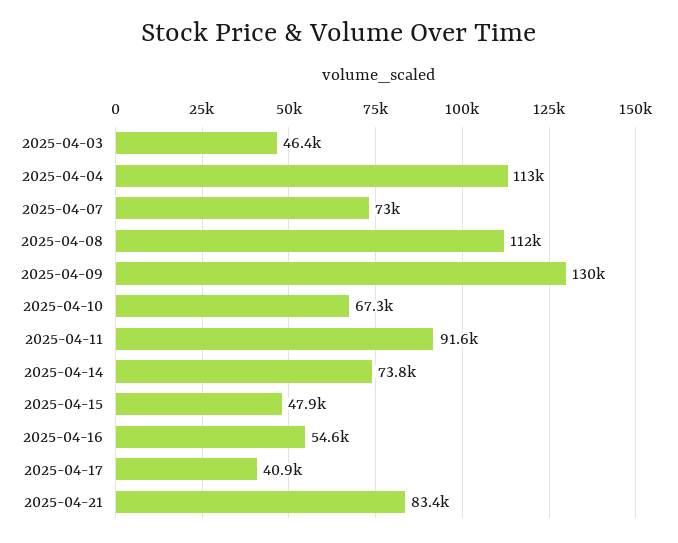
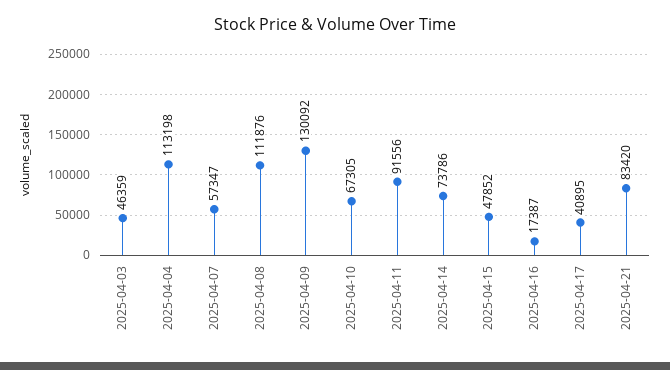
  {
    "2025-04-03": 46359,
    "2025-04-04": 113198,
-   "2025-04-07": 73000,
+   "2025-04-07": 57347,
    "2025-04-08": 111876,
    "2025-04-09": 130092,
    "2025-04-10": 67305,
    "2025-04-11": 91556,
    "2025-04-14": 73786,
    "2025-04-15": 47852,
-   "2025-04-16": 54600,
+   "2025-04-16": 17387,
    "2025-04-17": 40895,
    "2025-04-21": 83420
  }

